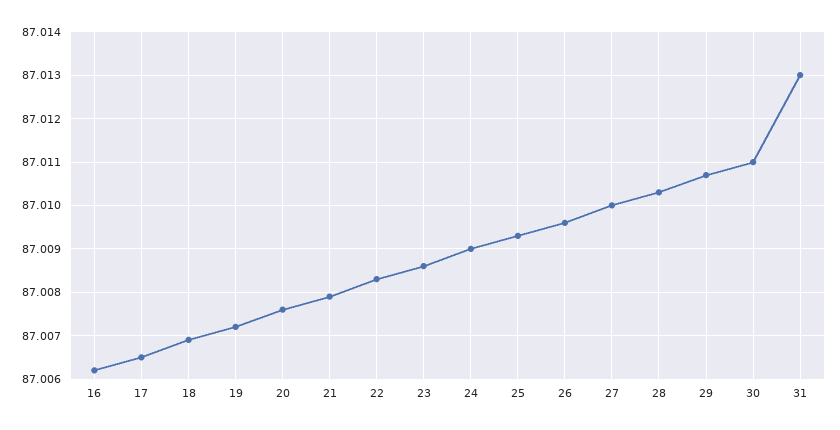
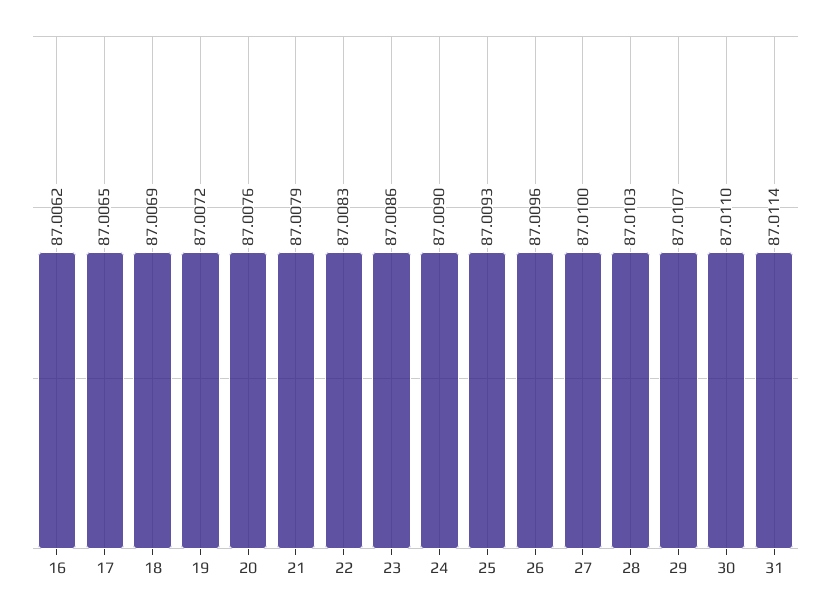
  {
    "16": 87.0062,
    "17": 87.0065,
    "18": 87.0069,
    "19": 87.0072,
    "20": 87.0076,
    "21": 87.0079,
    "22": 87.0083,
    "23": 87.0086,
    "24": 87.009,
    "25": 87.0093,
    "26": 87.0096,
    "27": 87.01,
    "28": 87.0103,
    "29": 87.0107,
    "30": 87.011,
-   "31": 87.013
+   "31": 87.0114
  }

